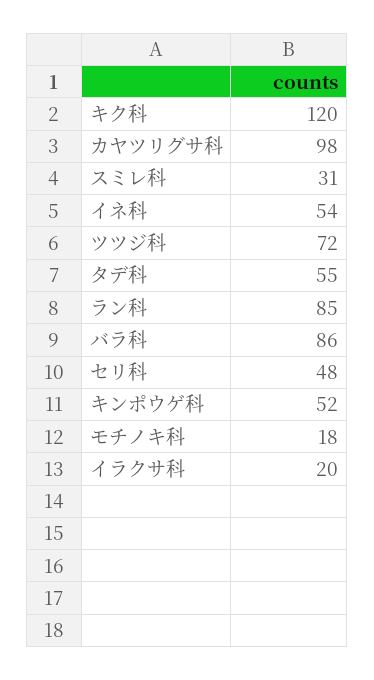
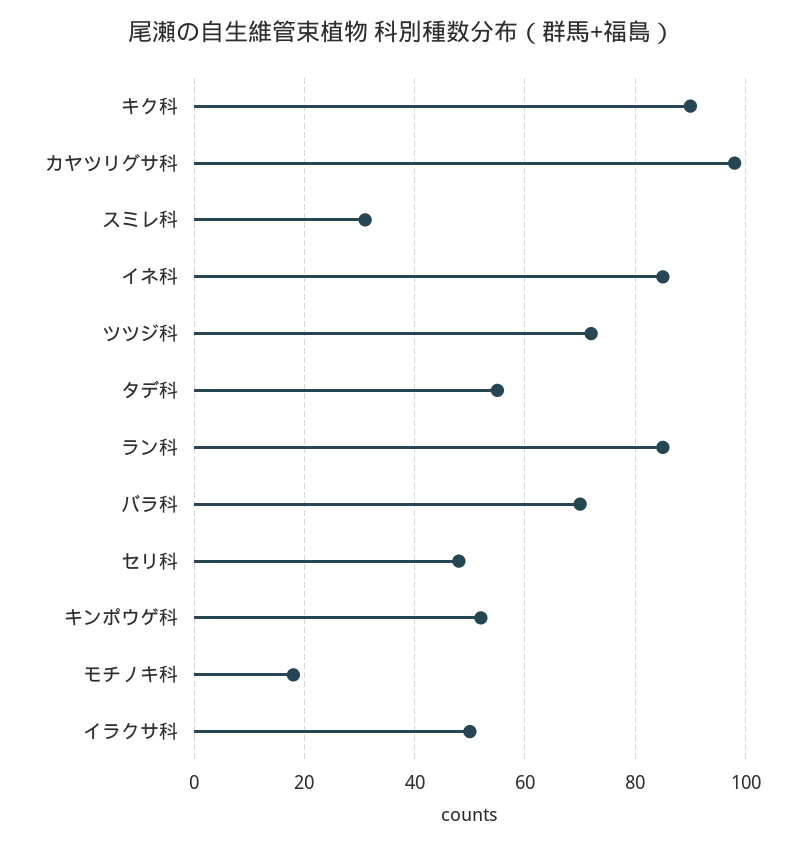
  {
-   "キク科": 120,
+   "キク科": 90,
    "カヤツリグサ科": 98,
    "スミレ科": 31,
-   "イネ科": 54,
+   "イネ科": 85,
    "ツツジ科": 72,
    "タデ科": 55,
    "ラン科": 85,
-   "バラ科": 86,
+   "バラ科": 70,
    "セリ科": 48,
    "キンポウゲ科": 52,
    "モチノキ科": 18,
-   "イラクサ科": 20
+   "イラクサ科": 50
  }

